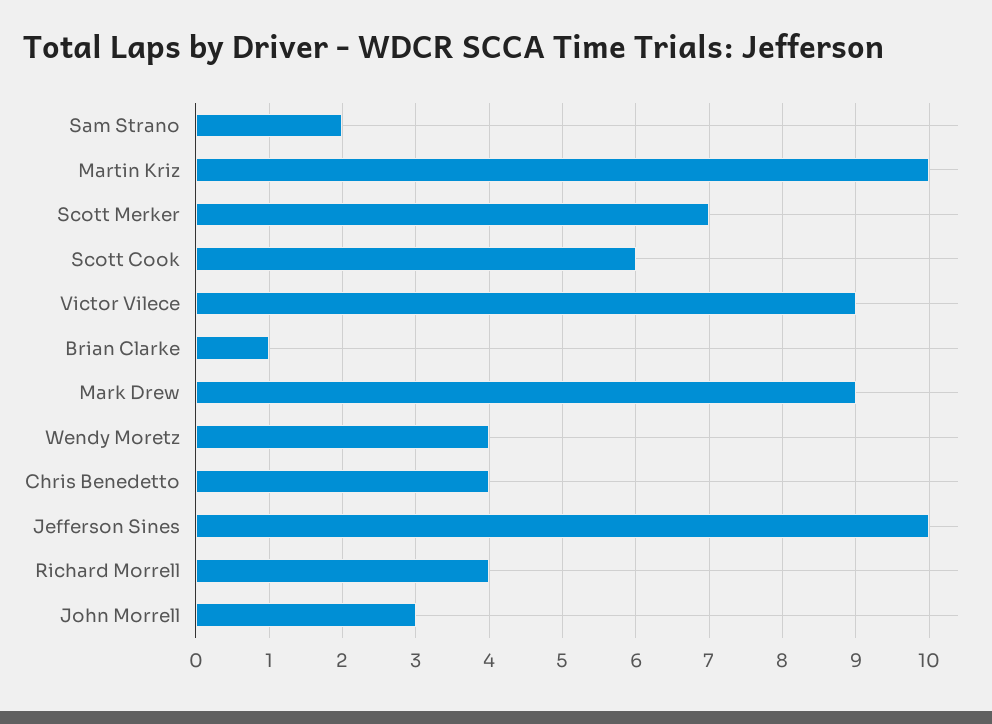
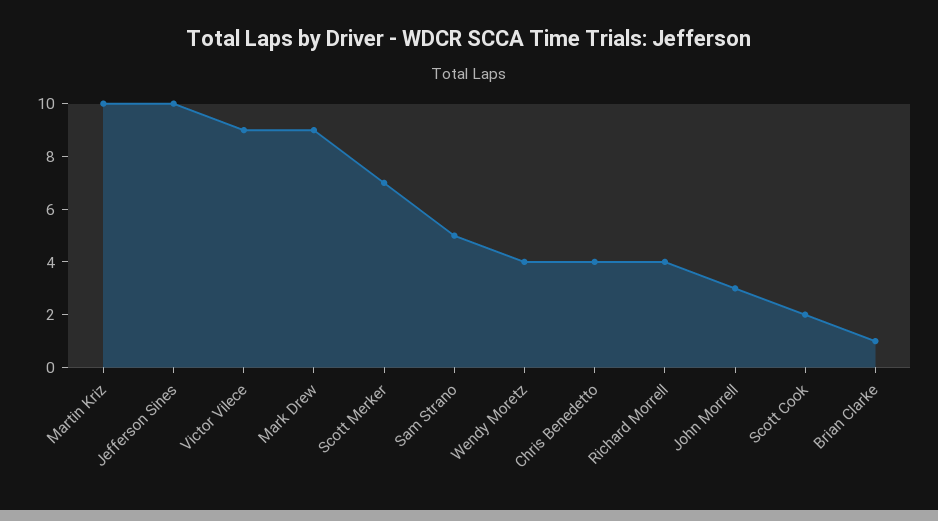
  {
-   "Sam Strano": 2,
+   "Sam Strano": 5,
    "Martin Kriz": 10,
    "Scott Merker": 7,
-   "Scott Cook": 6,
+   "Scott Cook": 2,
    "Victor Vilece": 9,
    "Brian Clarke": 1,
    "Mark Drew": 9,
    "Wendy Moretz": 4,
    "Chris Benedetto": 4,
    "Jefferson Sines": 10,
    "Richard Morrell": 4,
    "John Morrell": 3
  }

